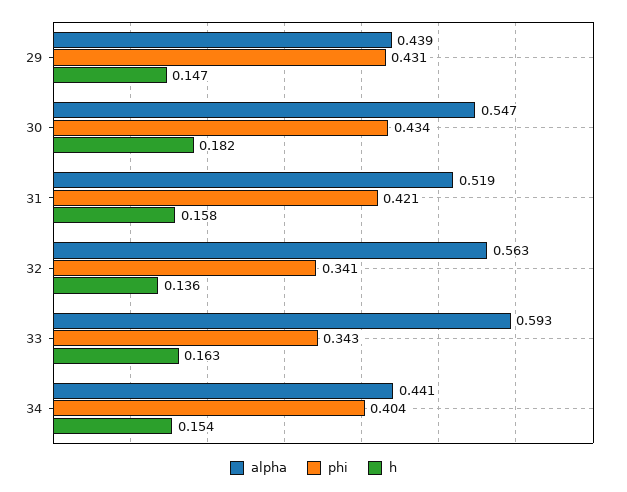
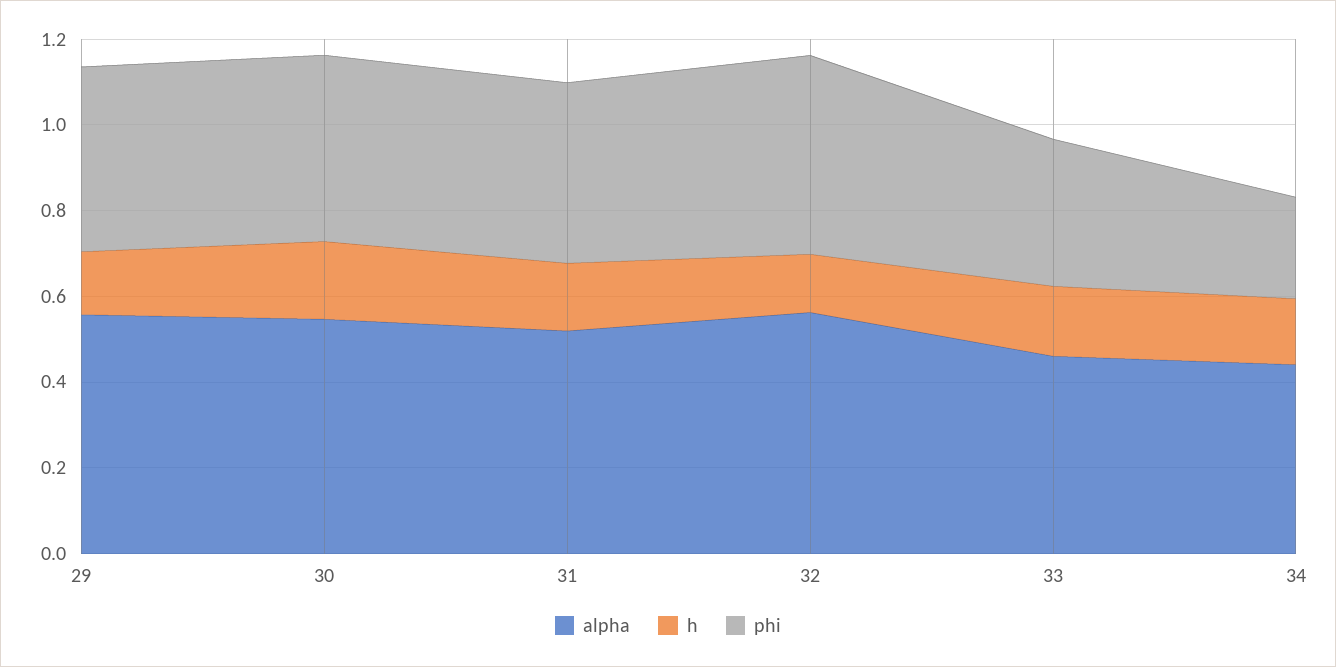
  {
    "alpha": {
-     "29": 0.439,
+     "29": 0.55,
      "30": 0.547,
      "31": 0.519,
      "32": 0.563,
-     "33": 0.593,
+     "33": 0.45,
      "34": 0.441
    },
    "phi": {
      "29": 0.431,
      "30": 0.434,
      "31": 0.421,
-     "32": 0.341,
+     "32": 0.45,
      "33": 0.343,
-     "34": 0.404
+     "34": 0.25
    },
    "h": {
      "29": 0.147,
      "30": 0.182,
      "31": 0.158,
      "32": 0.136,
      "33": 0.163,
      "34": 0.154
    }
  }

